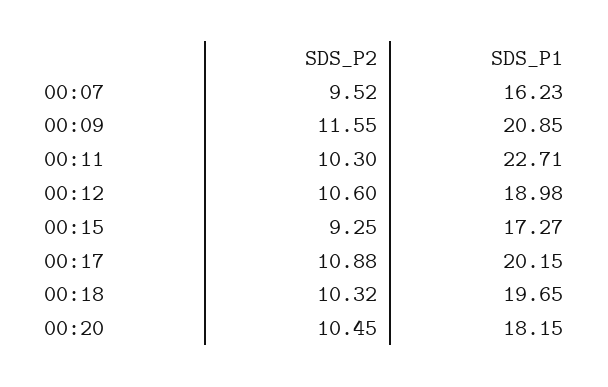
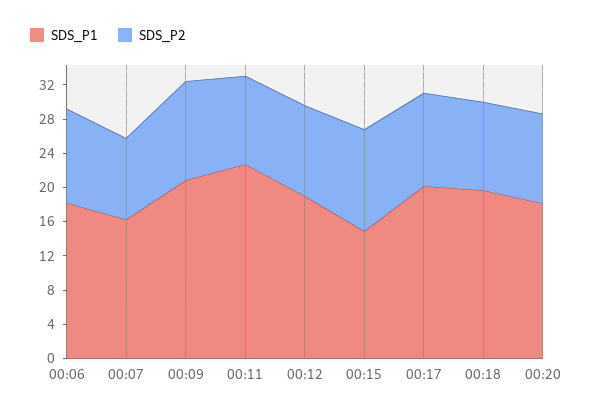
  {
    "SDS_P2": {
      "00:07": 9.52,
      "00:09": 11.55,
      "00:11": 10.3,
      "00:12": 10.6,
-     "00:15": 9.25,
+     "00:15": 12,
      "00:17": 10.88,
      "00:18": 10.32,
-     "00:20": 10.45
+     "00:20": 10.45,
+     "00:06": 11
    },
    "SDS_P1": {
      "00:07": 16.23,
      "00:09": 20.85,
      "00:11": 22.71,
      "00:12": 18.98,
-     "00:15": 17.27,
+     "00:15": 15,
      "00:17": 20.15,
      "00:18": 19.65,
-     "00:20": 18.15
+     "00:20": 18.15,
+     "00:06": 18
    }
  }

